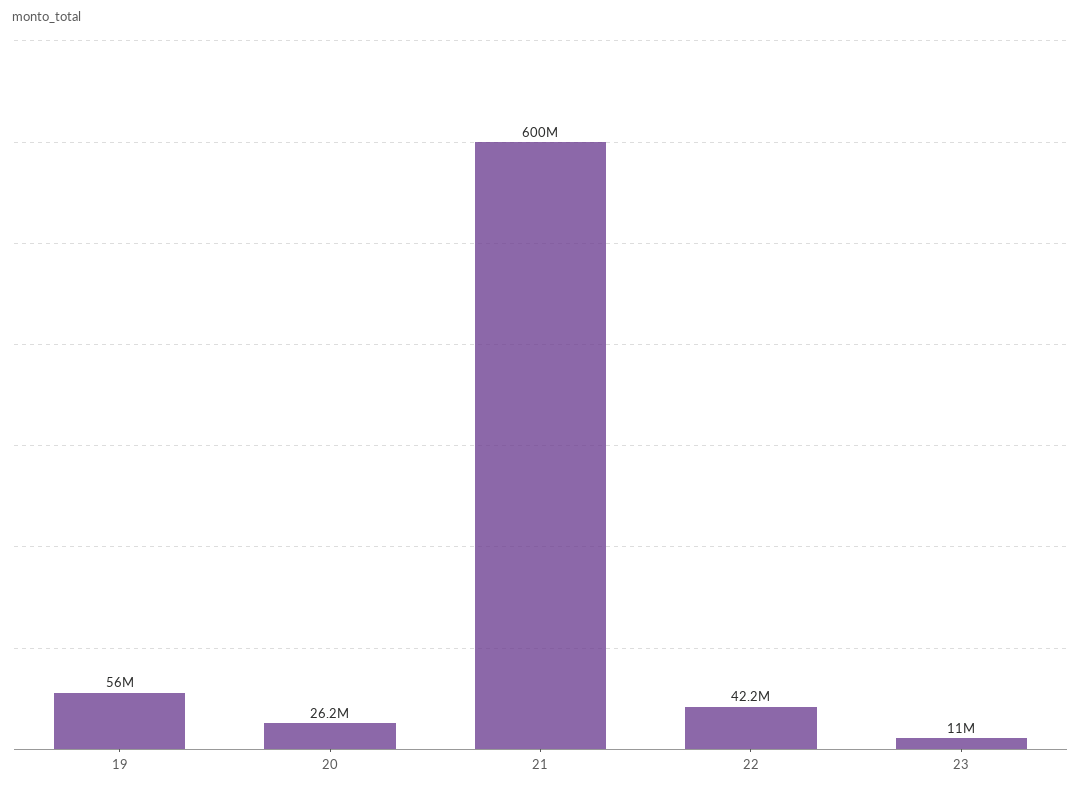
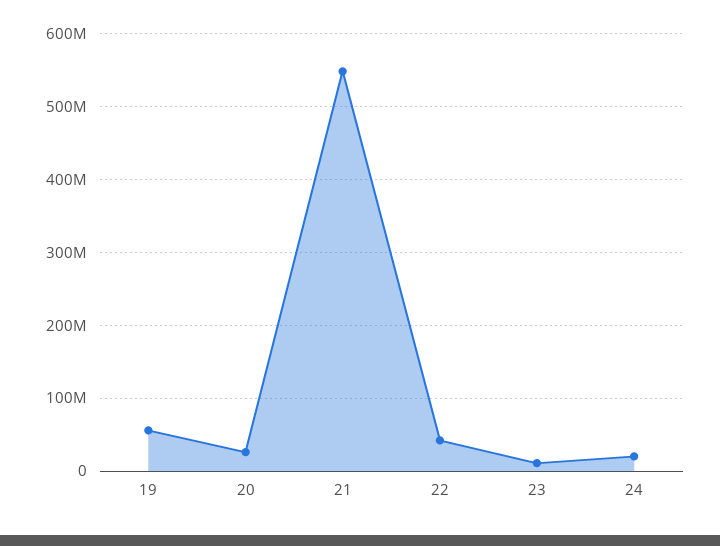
  {
    "19": 56000000,
    "20": 26200000,
-   "21": 600000000,
+   "21": 550000000,
    "22": 42200000,
-   "23": 11000000
+   "23": 11000000,
+   "24": 20000000
  }

